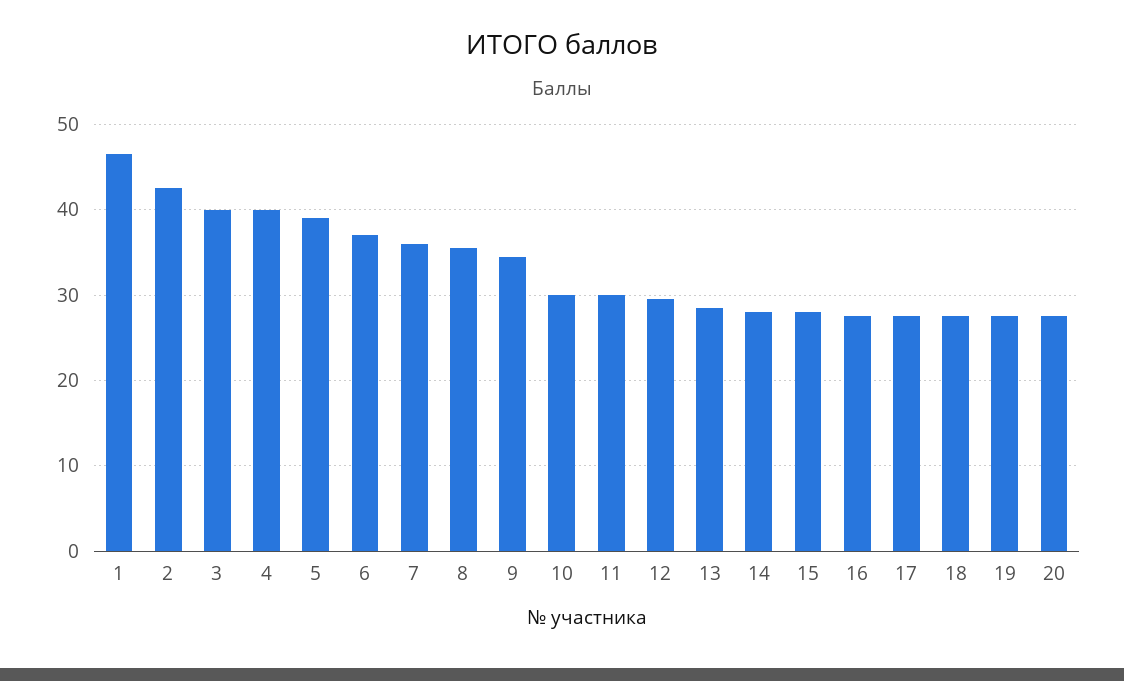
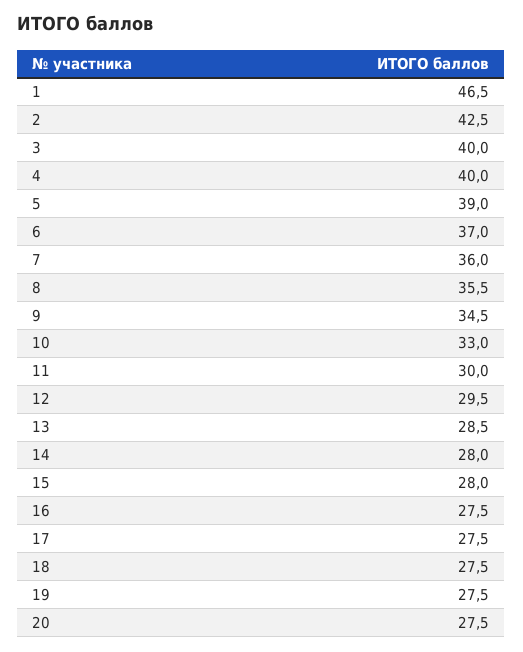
  {
    "1": 46.5,
    "2": 42.5,
    "3": 40,
    "4": 40,
    "5": 39,
    "6": 37,
    "7": 36,
    "8": 35.5,
    "9": 34.5,
-   "10": 30,
+   "10": 33,
    "11": 30,
    "12": 29.5,
    "13": 28.5,
    "14": 28,
    "15": 28,
    "16": 27.5,
    "17": 27.5,
    "18": 27.5,
    "19": 27.5,
    "20": 27.5
  }

